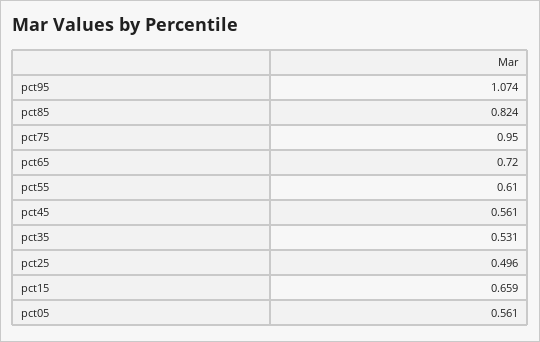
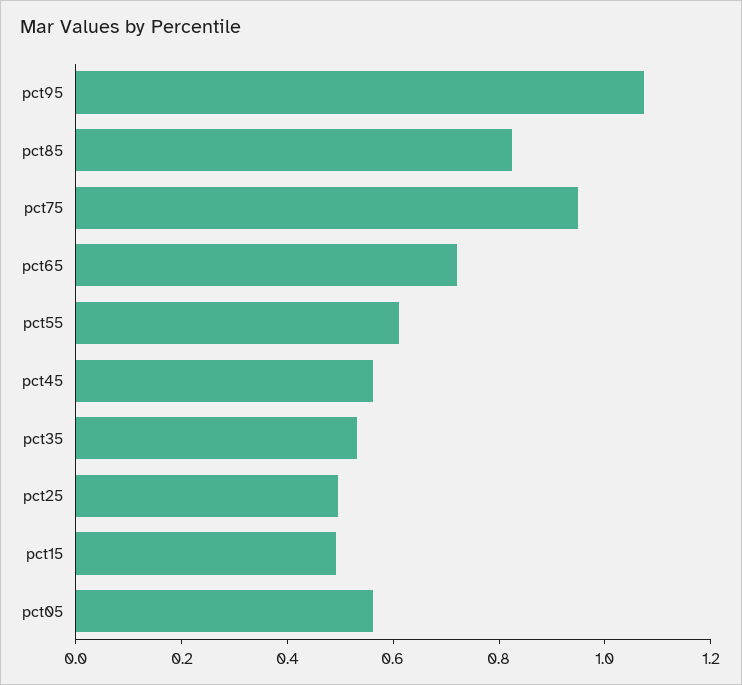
  {
    "pct95": 1.074,
    "pct85": 0.824,
    "pct75": 0.95,
    "pct65": 0.72,
    "pct55": 0.61,
    "pct45": 0.561,
    "pct35": 0.531,
    "pct25": 0.496,
-   "pct15": 0.659,
+   "pct15": 0.5,
    "pct05": 0.561
  }

